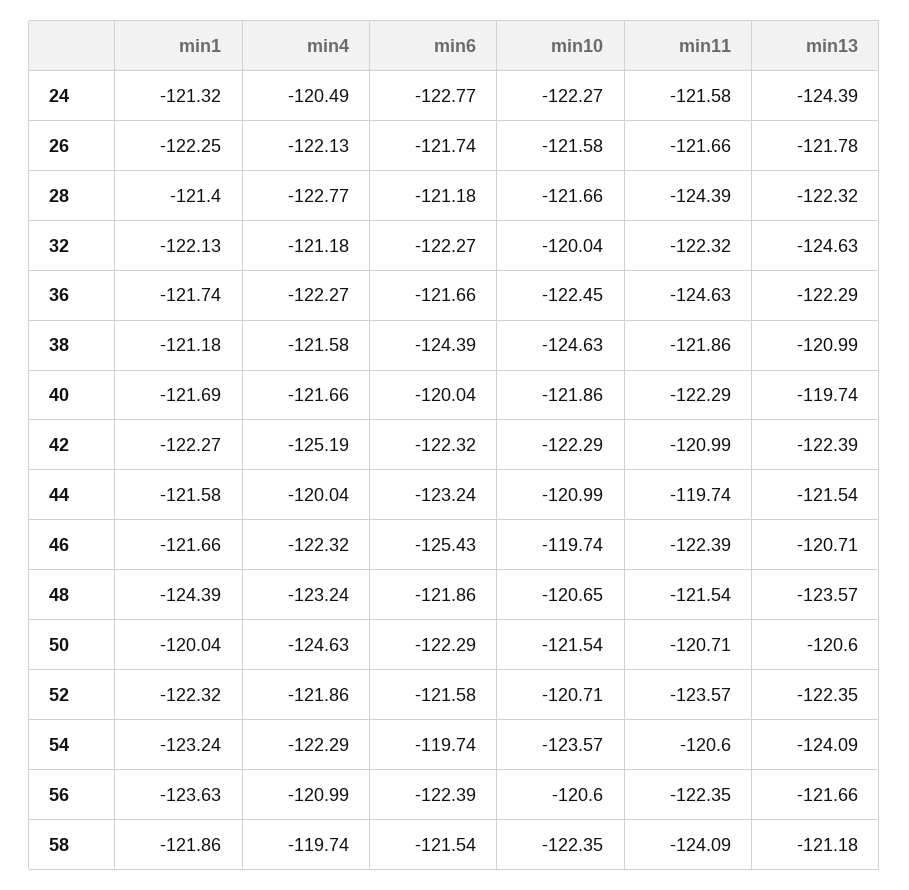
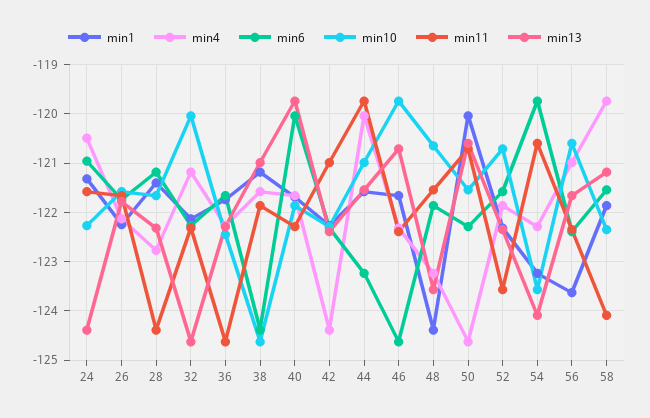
  {
    "min1": {
      "24": -121.32,
      "26": -122.25,
      "28": -121.4,
      "32": -122.13,
      "36": -121.74,
      "38": -121.18,
      "40": -121.69,
      "42": -122.27,
      "44": -121.58,
      "46": -121.66,
      "48": -124.39,
      "50": -120.04,
      "52": -122.32,
      "54": -123.24,
      "56": -123.63,
      "58": -121.86
    },
    "min4": {
      "24": -120.49,
      "26": -122.13,
      "28": -122.77,
      "32": -121.18,
      "36": -122.27,
      "38": -121.58,
      "40": -121.66,
-     "42": -125.19,
+     "42": -124.4,
      "44": -120.04,
      "46": -122.32,
      "48": -123.24,
      "50": -124.63,
      "52": -121.86,
      "54": -122.29,
      "56": -120.99,
      "58": -119.74
    },
    "min6": {
-     "24": -122.77,
+     "24": -121,
      "26": -121.74,
      "28": -121.18,
      "32": -122.27,
      "36": -121.66,
      "38": -124.39,
      "40": -120.04,
      "42": -122.32,
      "44": -123.24,
-     "46": -125.43,
+     "46": -124.6,
      "48": -121.86,
      "50": -122.29,
      "52": -121.58,
      "54": -119.74,
      "56": -122.39,
      "58": -121.54
    },
    "min10": {
      "24": -122.27,
      "26": -121.58,
      "28": -121.66,
      "32": -120.04,
      "36": -122.45,
      "38": -124.63,
      "40": -121.86,
      "42": -122.29,
      "44": -120.99,
      "46": -119.74,
      "48": -120.65,
      "50": -121.54,
      "52": -120.71,
      "54": -123.57,
      "56": -120.6,
      "58": -122.35
    },
    "min11": {
      "24": -121.58,
      "26": -121.66,
      "28": -124.39,
      "32": -122.32,
      "36": -124.63,
      "38": -121.86,
      "40": -122.29,
      "42": -120.99,
      "44": -119.74,
      "46": -122.39,
      "48": -121.54,
      "50": -120.71,
      "52": -123.57,
      "54": -120.6,
      "56": -122.35,
      "58": -124.09
    },
    "min13": {
      "24": -124.39,
      "26": -121.78,
      "28": -122.32,
      "32": -124.63,
      "36": -122.29,
      "38": -120.99,
      "40": -119.74,
      "42": -122.39,
      "44": -121.54,
      "46": -120.71,
      "48": -123.57,
      "50": -120.6,
      "52": -122.35,
      "54": -124.09,
      "56": -121.66,
      "58": -121.18
    }
  }

